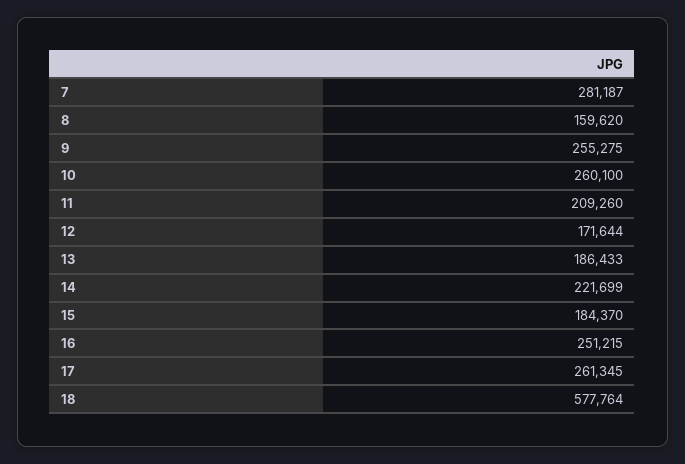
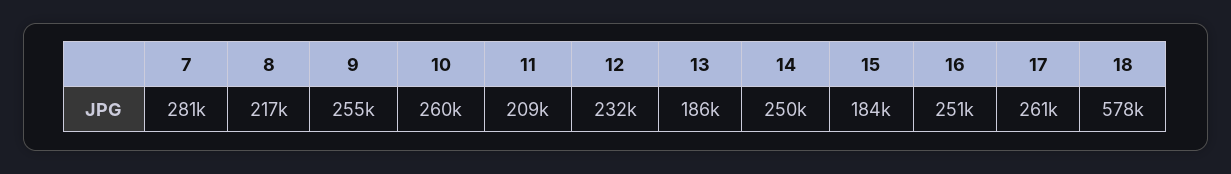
  {
    "7": 281187,
-   "8": 159620,
+   "8": 217000,
    "9": 255275,
    "10": 260100,
    "11": 209260,
-   "12": 171644,
+   "12": 232000,
    "13": 186433,
-   "14": 221699,
+   "14": 250000,
    "15": 184370,
    "16": 251215,
    "17": 261345,
    "18": 577764
  }

